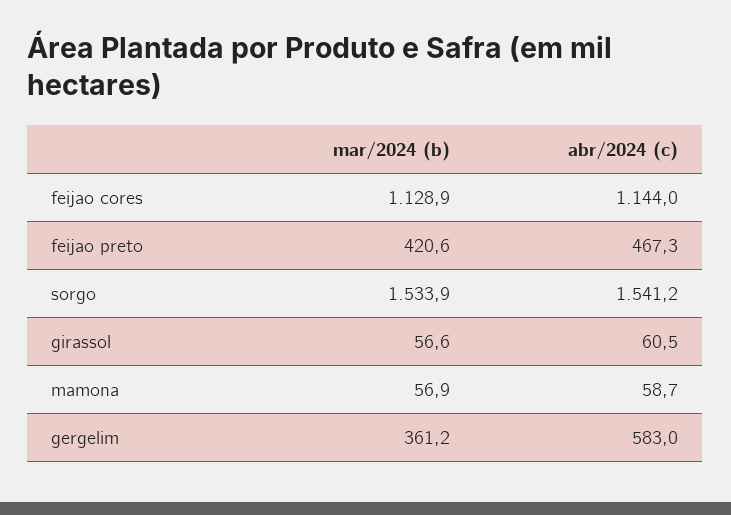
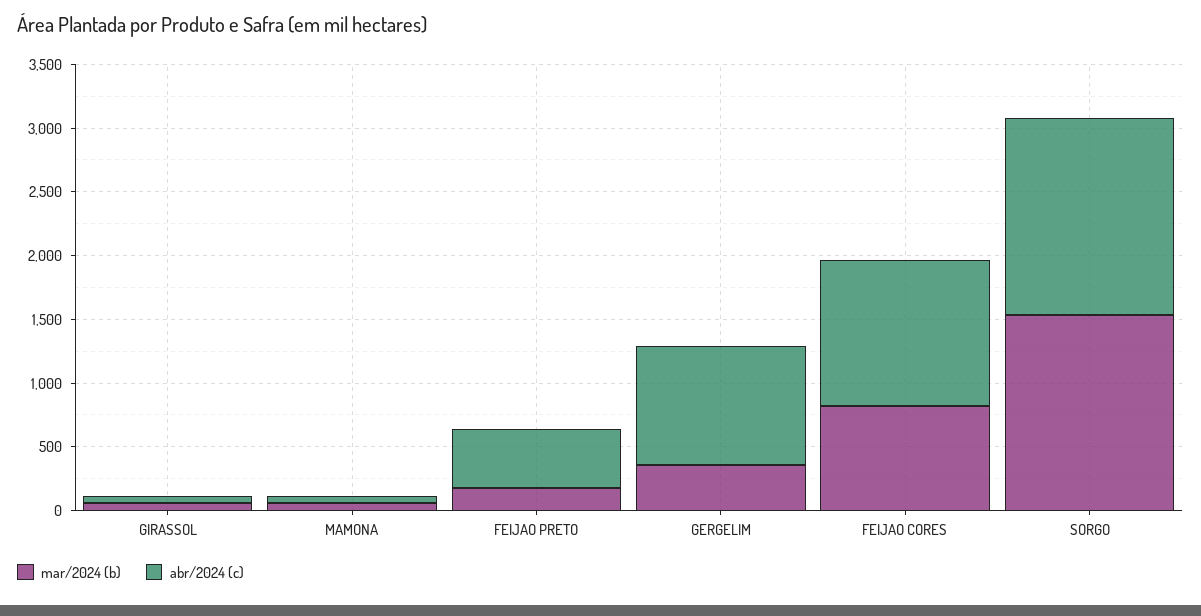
  {
    "mar/2024 (b)": {
-     "feijao cores": 1128.9,
+     "feijao cores": 800,
-     "feijao preto": 420.6,
+     "feijao preto": 200,
      "sorgo": 1533.9,
      "girassol": 56.6,
      "mamona": 56.9,
      "gergelim": 361.2
    },
    "abr/2024 (c)": {
      "feijao cores": 1144,
      "feijao preto": 467.3,
      "sorgo": 1541.2,
      "girassol": 60.5,
      "mamona": 58.7,
-     "gergelim": 583
+     "gergelim": 900
    }
  }

